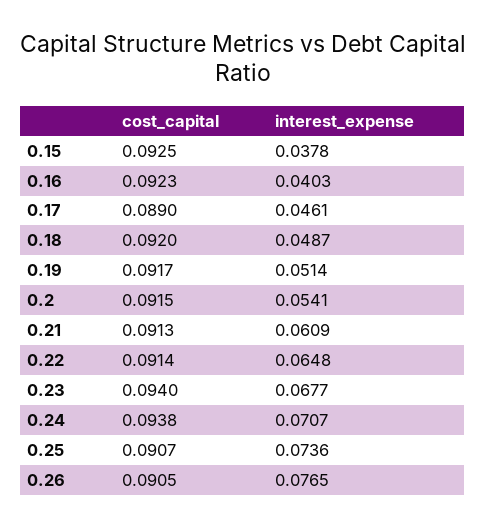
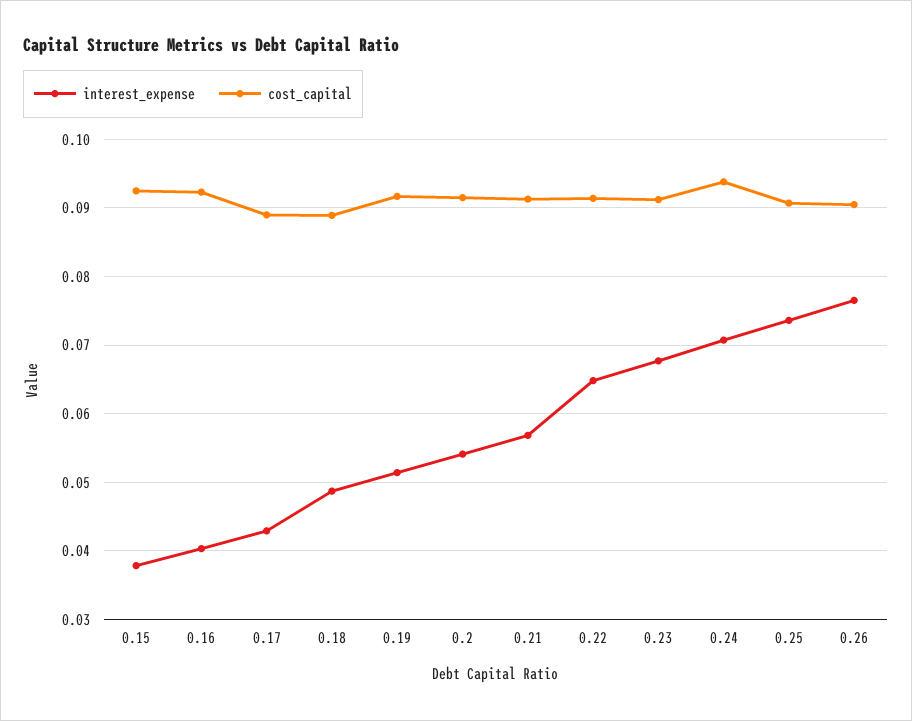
  {
    "cost_capital": {
      "0.15": 0.0925,
      "0.16": 0.0923,
      "0.17": 0.089,
-     "0.18": 0.092,
+     "0.18": 0.089,
      "0.19": 0.0917,
      "0.2": 0.0915,
      "0.21": 0.0913,
      "0.22": 0.0914,
-     "0.23": 0.094,
+     "0.23": 0.091,
      "0.24": 0.0938,
      "0.25": 0.0907,
      "0.26": 0.0905
    },
    "interest_expense": {
      "0.15": 0.0378,
      "0.16": 0.0403,
-     "0.17": 0.0461,
+     "0.17": 0.043,
      "0.18": 0.0487,
      "0.19": 0.0514,
      "0.2": 0.0541,
-     "0.21": 0.0609,
+     "0.21": 0.057,
      "0.22": 0.0648,
      "0.23": 0.0677,
      "0.24": 0.0707,
      "0.25": 0.0736,
      "0.26": 0.0765
    }
  }

